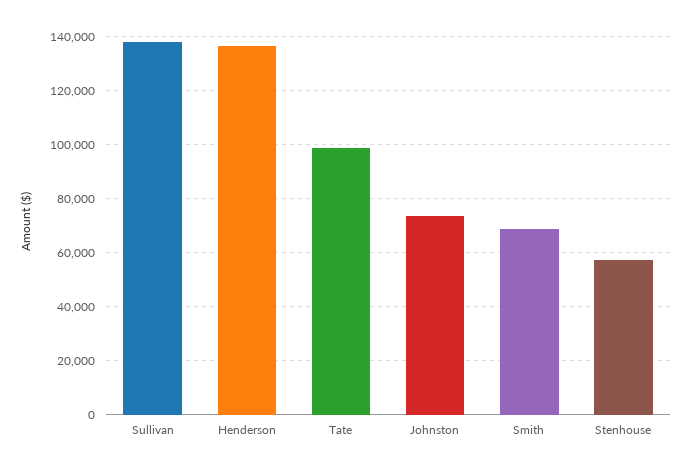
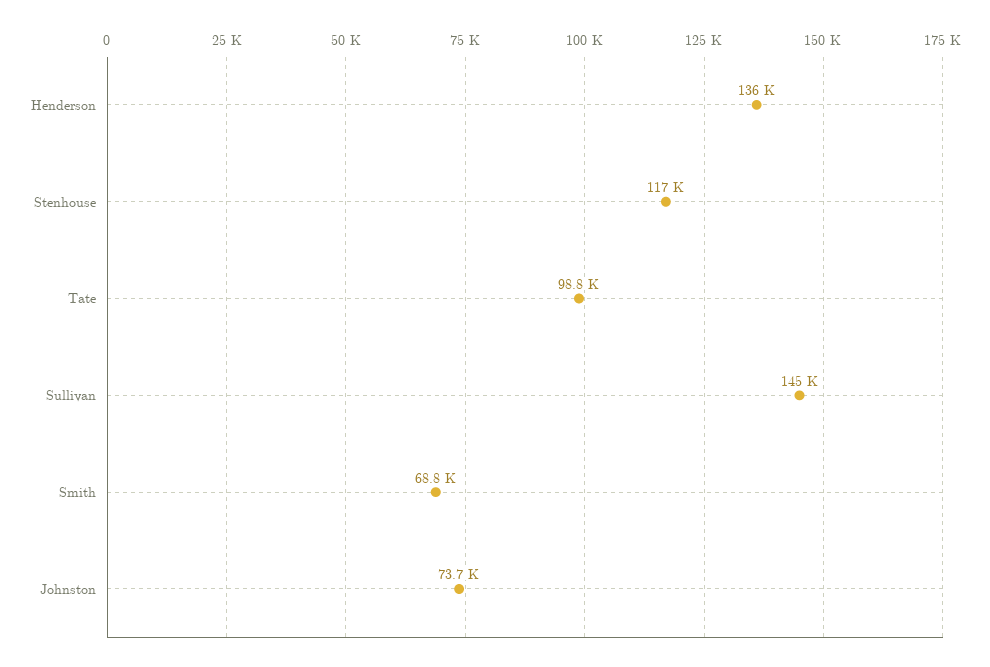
  {
-   "Sullivan": 137500,
+   "Sullivan": 145000,
    "Henderson": 136000,
    "Tate": 98800,
    "Johnston": 73700,
    "Smith": 68800,
-   "Stenhouse": 57500
+   "Stenhouse": 117000
  }

